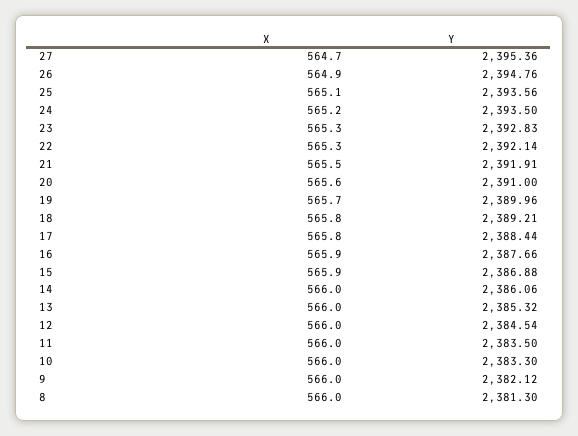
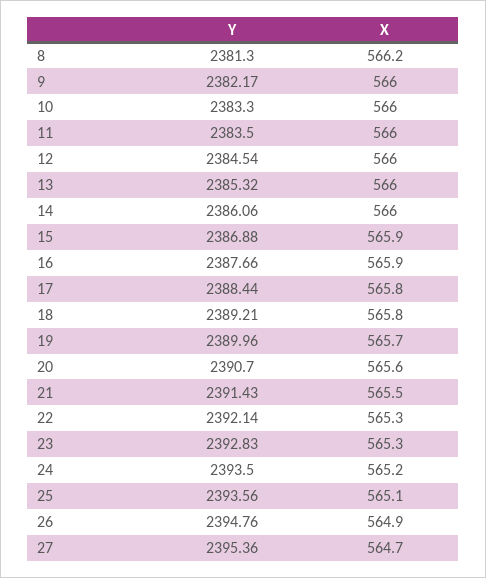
  {
    "X": {
      "27": 564.7,
      "26": 564.9,
      "25": 565.1,
      "24": 565.2,
      "23": 565.3,
      "22": 565.3,
      "21": 565.5,
      "20": 565.6,
      "19": 565.7,
      "18": 565.8,
      "17": 565.8,
      "16": 565.9,
      "15": 565.9,
      "14": 566,
      "13": 566,
      "12": 566,
      "11": 566,
      "10": 566,
      "9": 566,
-     "8": 566
+     "8": 566.2
    },
    "Y": {
      "27": 2395.36,
      "26": 2394.76,
      "25": 2393.56,
      "24": 2393.5,
      "23": 2392.83,
      "22": 2392.14,
-     "21": 2391.91,
+     "21": 2391.43,
-     "20": 2391,
+     "20": 2390.7,
      "19": 2389.96,
      "18": 2389.21,
      "17": 2388.44,
      "16": 2387.66,
      "15": 2386.88,
      "14": 2386.06,
      "13": 2385.32,
      "12": 2384.54,
      "11": 2383.5,
      "10": 2383.3,
-     "9": 2382.12,
+     "9": 2382.17,
      "8": 2381.3
    }
  }

